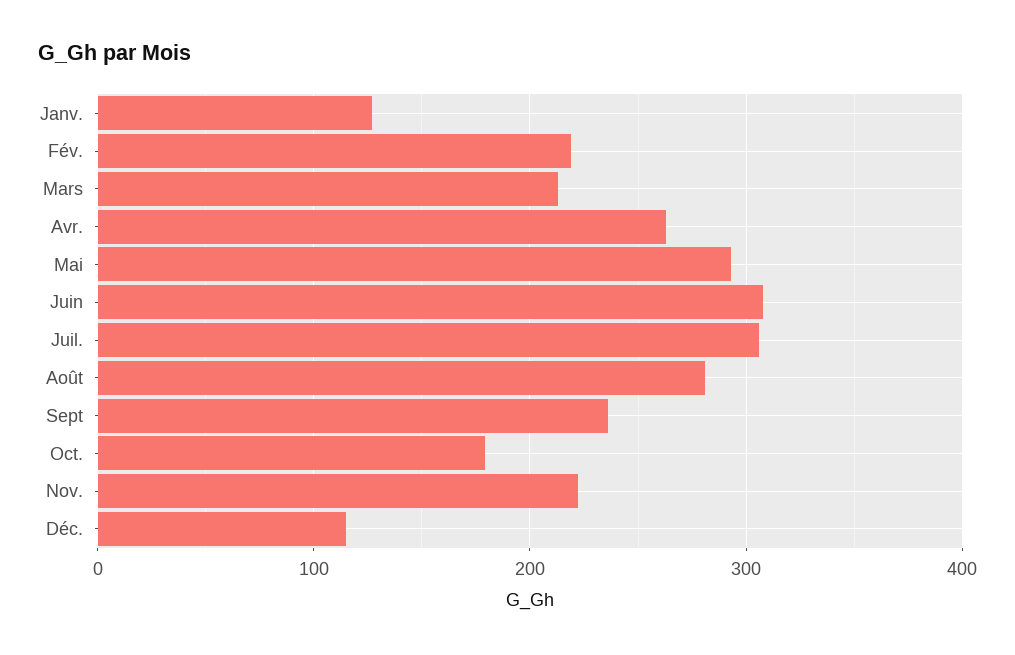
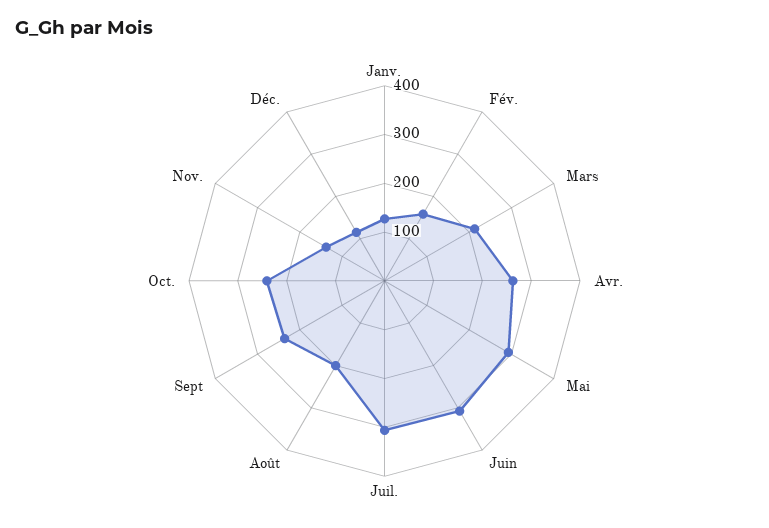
  {
    "Janv.": 130,
-   "Fév.": 220,
+   "Fév.": 160,
    "Mars": 210,
    "Avr.": 260,
    "Mai": 290,
    "Juin": 310,
    "Juil.": 310,
-   "Août": 280,
+   "Août": 200,
    "Sept": 240,
-   "Oct.": 180,
+   "Oct.": 240,
-   "Nov.": 220,
+   "Nov.": 140,
    "Déc.": 120
  }

